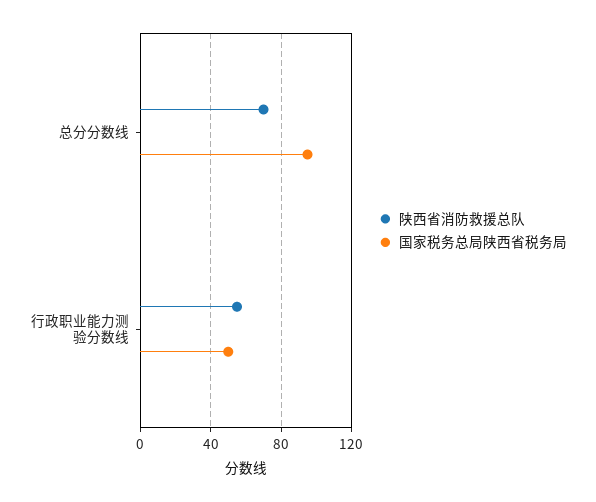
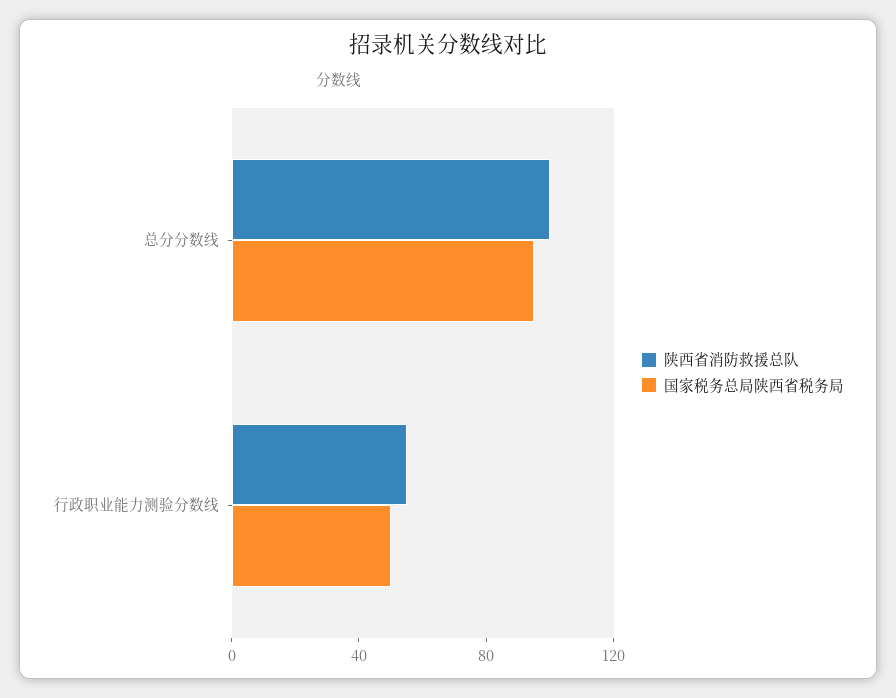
  {
    "陕西省消防救援总队": {
-     "总分分数线": 70,
+     "总分分数线": 100,
      "行政职业能力测验分数线": 55
    },
    "国家税务总局陕西省税务局": {
      "总分分数线": 95,
      "行政职业能力测验分数线": 50
    }
  }

